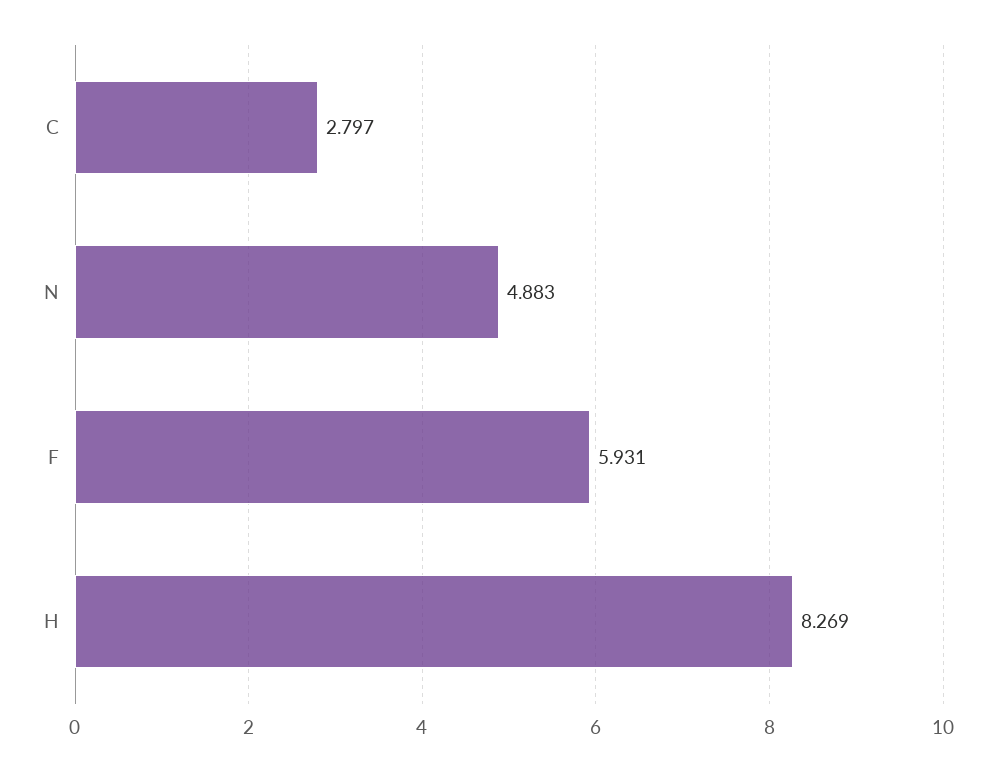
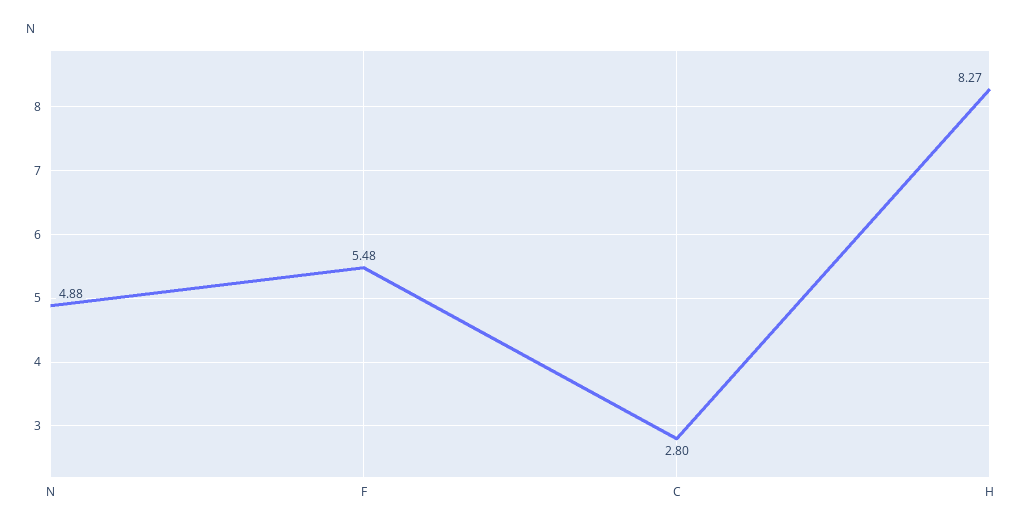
  {
    "C": 2.797,
    "N": 4.883,
-   "F": 5.931,
+   "F": 5.48,
    "H": 8.269
  }

